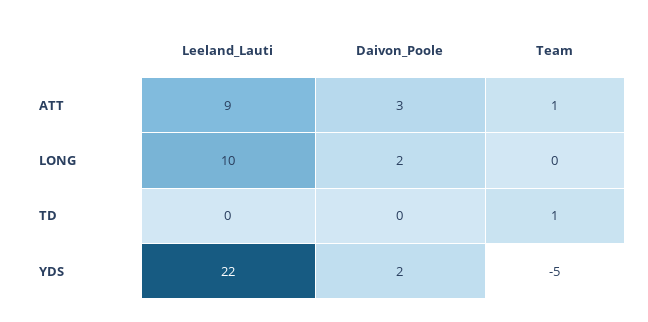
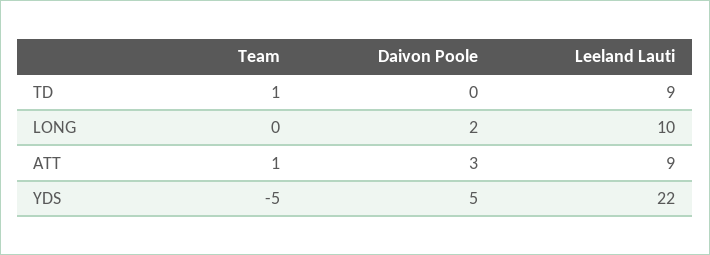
  {
    "Leeland_Lauti": {
      "ATT": 9,
      "LONG": 10,
-     "TD": 0,
+     "TD": 9,
      "YDS": 22
    },
    "Daivon_Poole": {
      "ATT": 3,
      "LONG": 2,
      "TD": 0,
-     "YDS": 2
+     "YDS": 5
    },
    "Team": {
      "ATT": 1,
      "LONG": 0,
      "TD": 1,
      "YDS": -5
    }
  }

